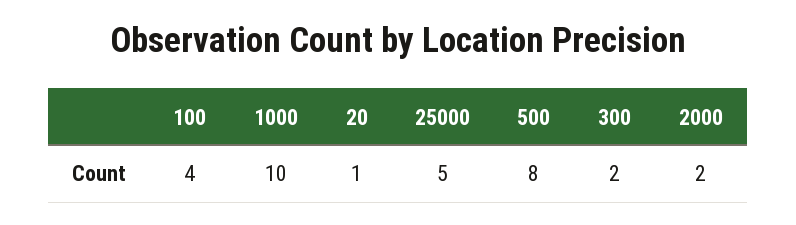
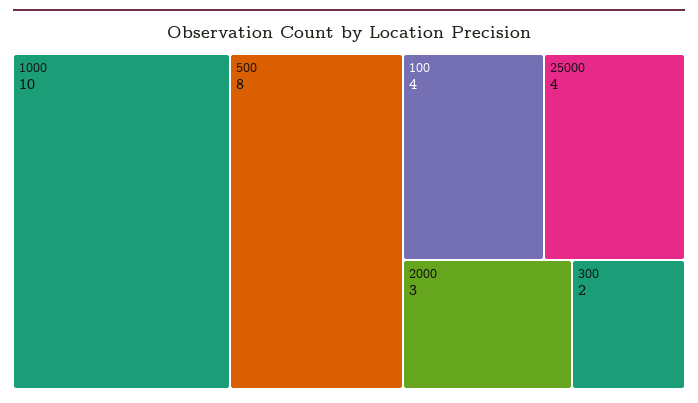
  {
    "100": 4,
    "1000": 10,
-   "20": 1,
-   "25000": 5,
+   "25000": 4,
    "500": 8,
    "300": 2,
-   "2000": 2
+   "2000": 3
  }

